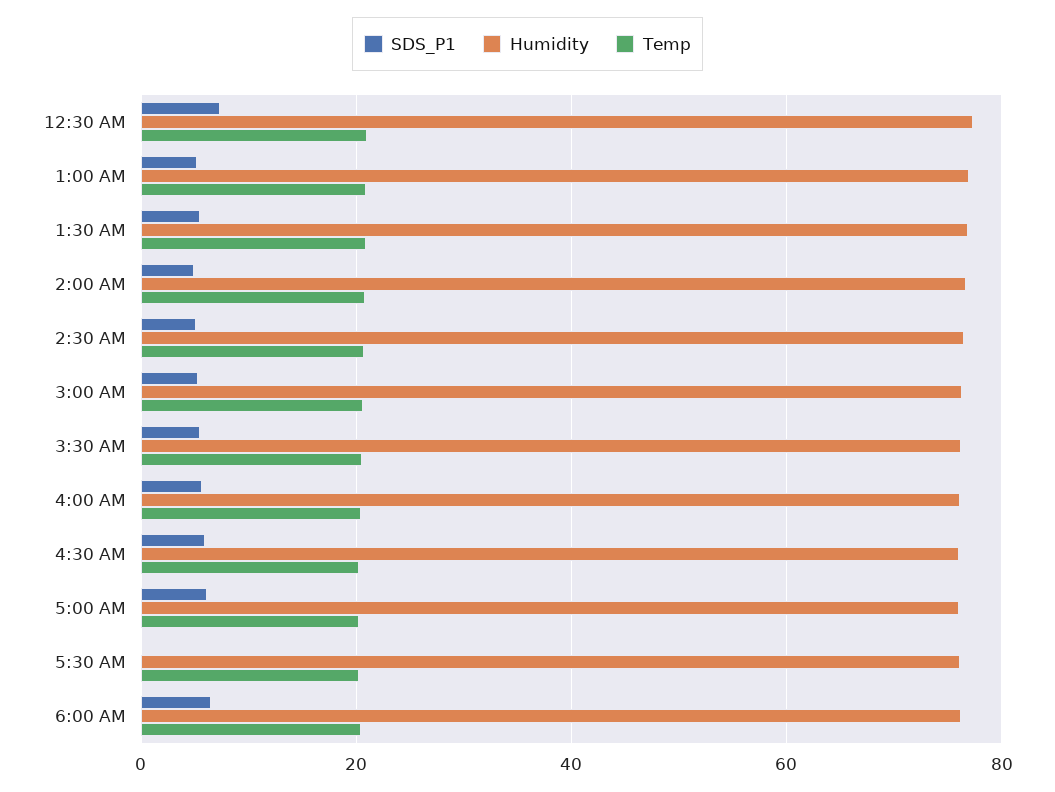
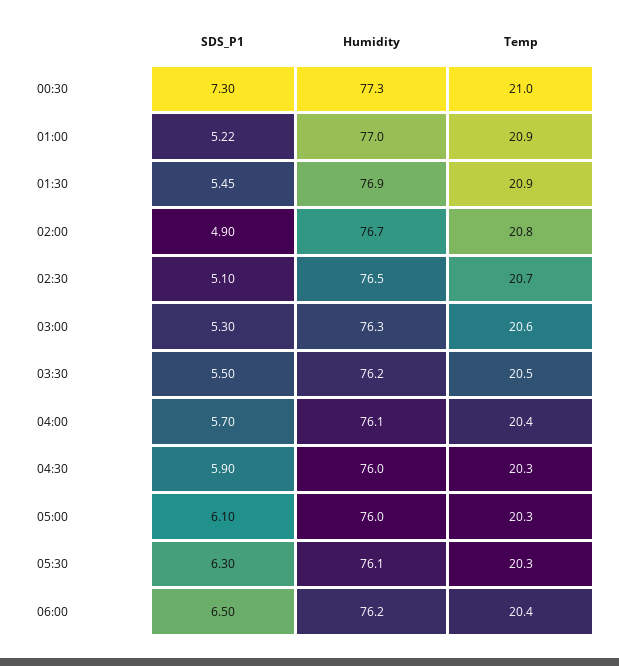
  {
    "SDS_P1": {
      "12:30 AM": 7.3,
      "1:00 AM": 5.22,
      "1:30 AM": 5.45,
      "2:00 AM": 4.9,
      "2:30 AM": 5.1,
      "3:00 AM": 5.3,
      "3:30 AM": 5.5,
      "4:00 AM": 5.7,
      "4:30 AM": 5.9,
      "5:00 AM": 6.1,
-     "5:30 AM": 0,
+     "5:30 AM": 6.3,
      "6:00 AM": 6.5
    },
    "Humidity": {
      "12:30 AM": 77.3,
      "1:00 AM": 77,
      "1:30 AM": 76.9,
      "2:00 AM": 76.7,
      "2:30 AM": 76.5,
      "3:00 AM": 76.3,
      "3:30 AM": 76.2,
      "4:00 AM": 76.1,
      "4:30 AM": 76,
      "5:00 AM": 76,
      "5:30 AM": 76.1,
      "6:00 AM": 76.2
    },
    "Temp": {
      "12:30 AM": 21,
      "1:00 AM": 20.9,
      "1:30 AM": 20.9,
      "2:00 AM": 20.8,
      "2:30 AM": 20.7,
      "3:00 AM": 20.6,
      "3:30 AM": 20.5,
      "4:00 AM": 20.4,
      "4:30 AM": 20.3,
      "5:00 AM": 20.3,
      "5:30 AM": 20.3,
      "6:00 AM": 20.4
    }
  }

